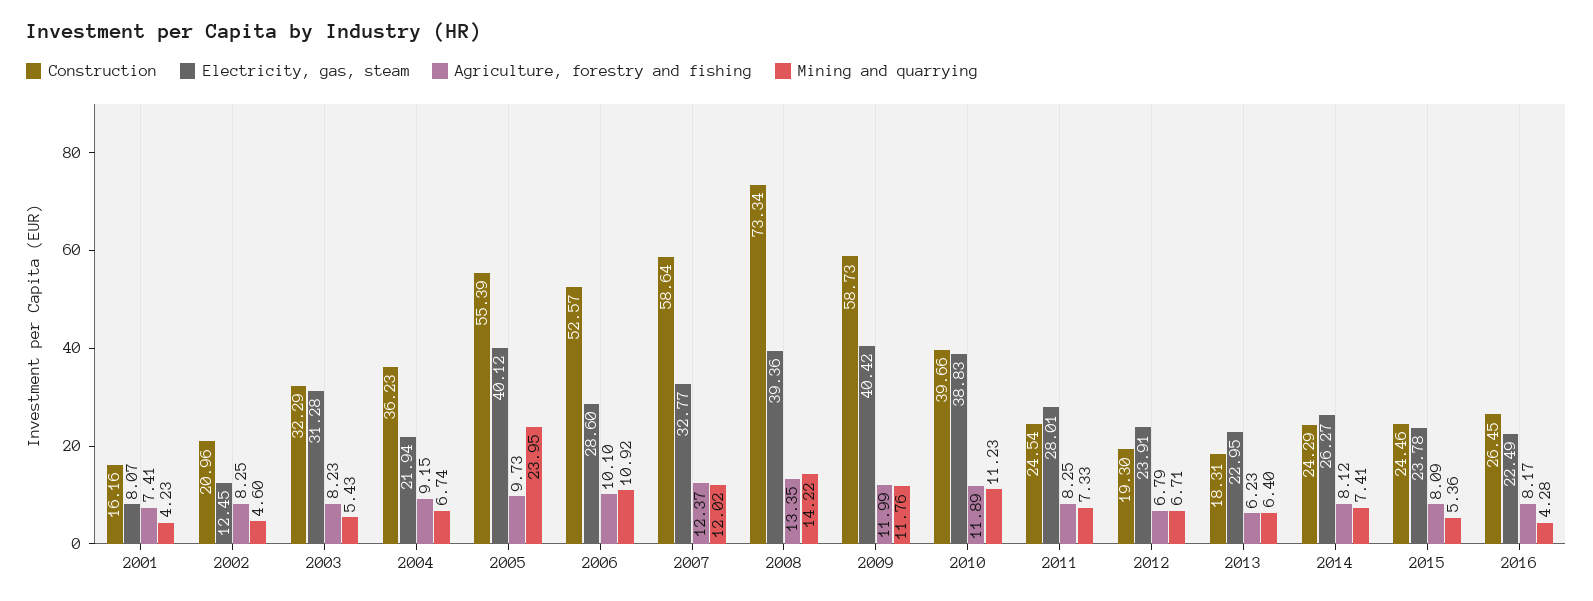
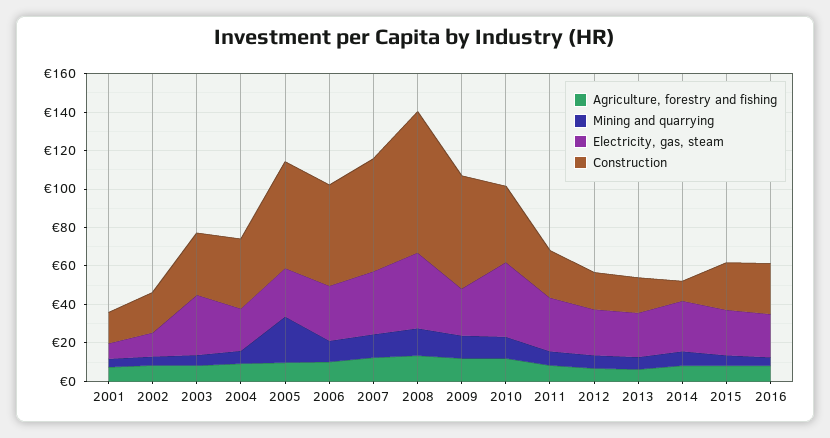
  {
    "Construction": {
      "2001": 16.16,
      "2002": 20.96,
      "2003": 32.29,
      "2004": 36.23,
      "2005": 55.39,
      "2006": 52.57,
      "2007": 58.64,
      "2008": 73.34,
      "2009": 58.73,
      "2010": 39.66,
      "2011": 24.54,
      "2012": 19.3,
      "2013": 18.31,
-     "2014": 24.29,
+     "2014": 10,
      "2015": 24.46,
      "2016": 26.45
    },
    "Electricity, gas, steam": {
      "2001": 8.07,
      "2002": 12.45,
      "2003": 31.28,
      "2004": 21.94,
-     "2005": 40.12,
+     "2005": 25,
      "2006": 28.6,
      "2007": 32.77,
      "2008": 39.36,
-     "2009": 40.42,
+     "2009": 25,
      "2010": 38.83,
      "2011": 28.01,
      "2012": 23.91,
      "2013": 22.95,
      "2014": 26.27,
      "2015": 23.78,
      "2016": 22.49
    },
    "Agriculture, forestry and fishing": {
      "2001": 7.41,
      "2002": 8.25,
      "2003": 8.23,
      "2004": 9.15,
      "2005": 9.73,
      "2006": 10.1,
      "2007": 12.37,
      "2008": 13.35,
      "2009": 11.99,
      "2010": 11.89,
      "2011": 8.25,
      "2012": 6.79,
      "2013": 6.23,
      "2014": 8.12,
      "2015": 8.09,
      "2016": 8.17
    },
    "Mining and quarrying": {
      "2001": 4.23,
      "2002": 4.6,
      "2003": 5.43,
      "2004": 6.74,
      "2005": 23.95,
      "2006": 10.92,
      "2007": 12.02,
      "2008": 14.22,
      "2009": 11.76,
      "2010": 11.23,
      "2011": 7.33,
      "2012": 6.71,
      "2013": 6.4,
      "2014": 7.41,
      "2015": 5.36,
      "2016": 4.28
    }
  }

